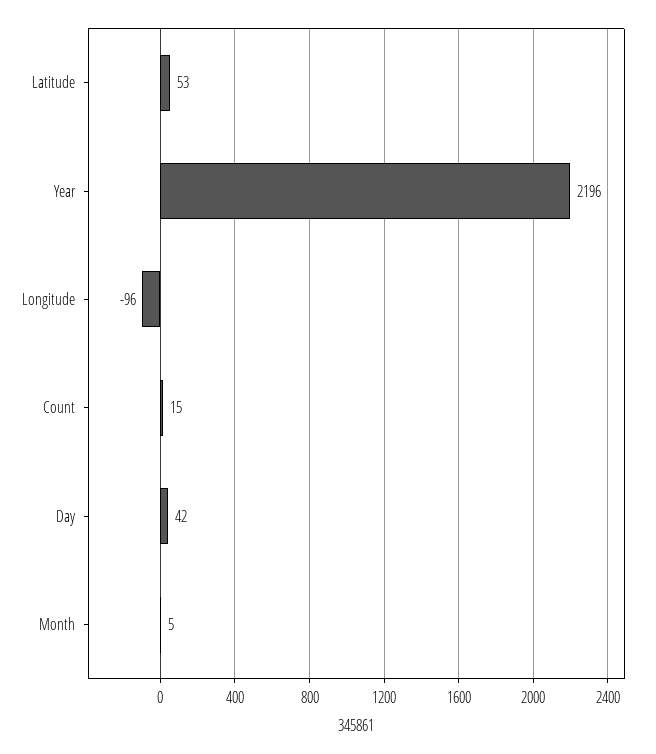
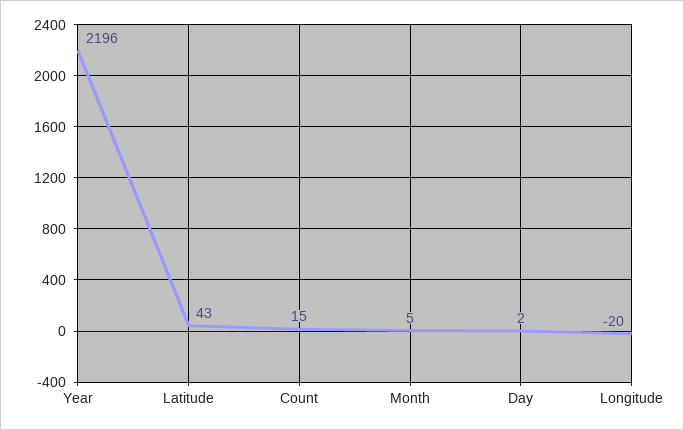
  {
-   "Latitude": 53,
+   "Latitude": 43,
    "Year": 2196,
-   "Longitude": -96,
+   "Longitude": -20,
    "Count": 15,
-   "Day": 42,
+   "Day": 2,
    "Month": 5
  }

